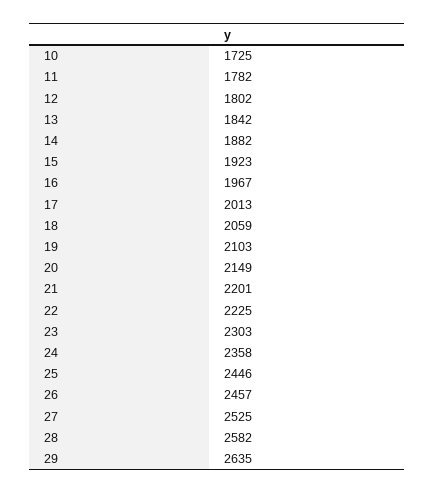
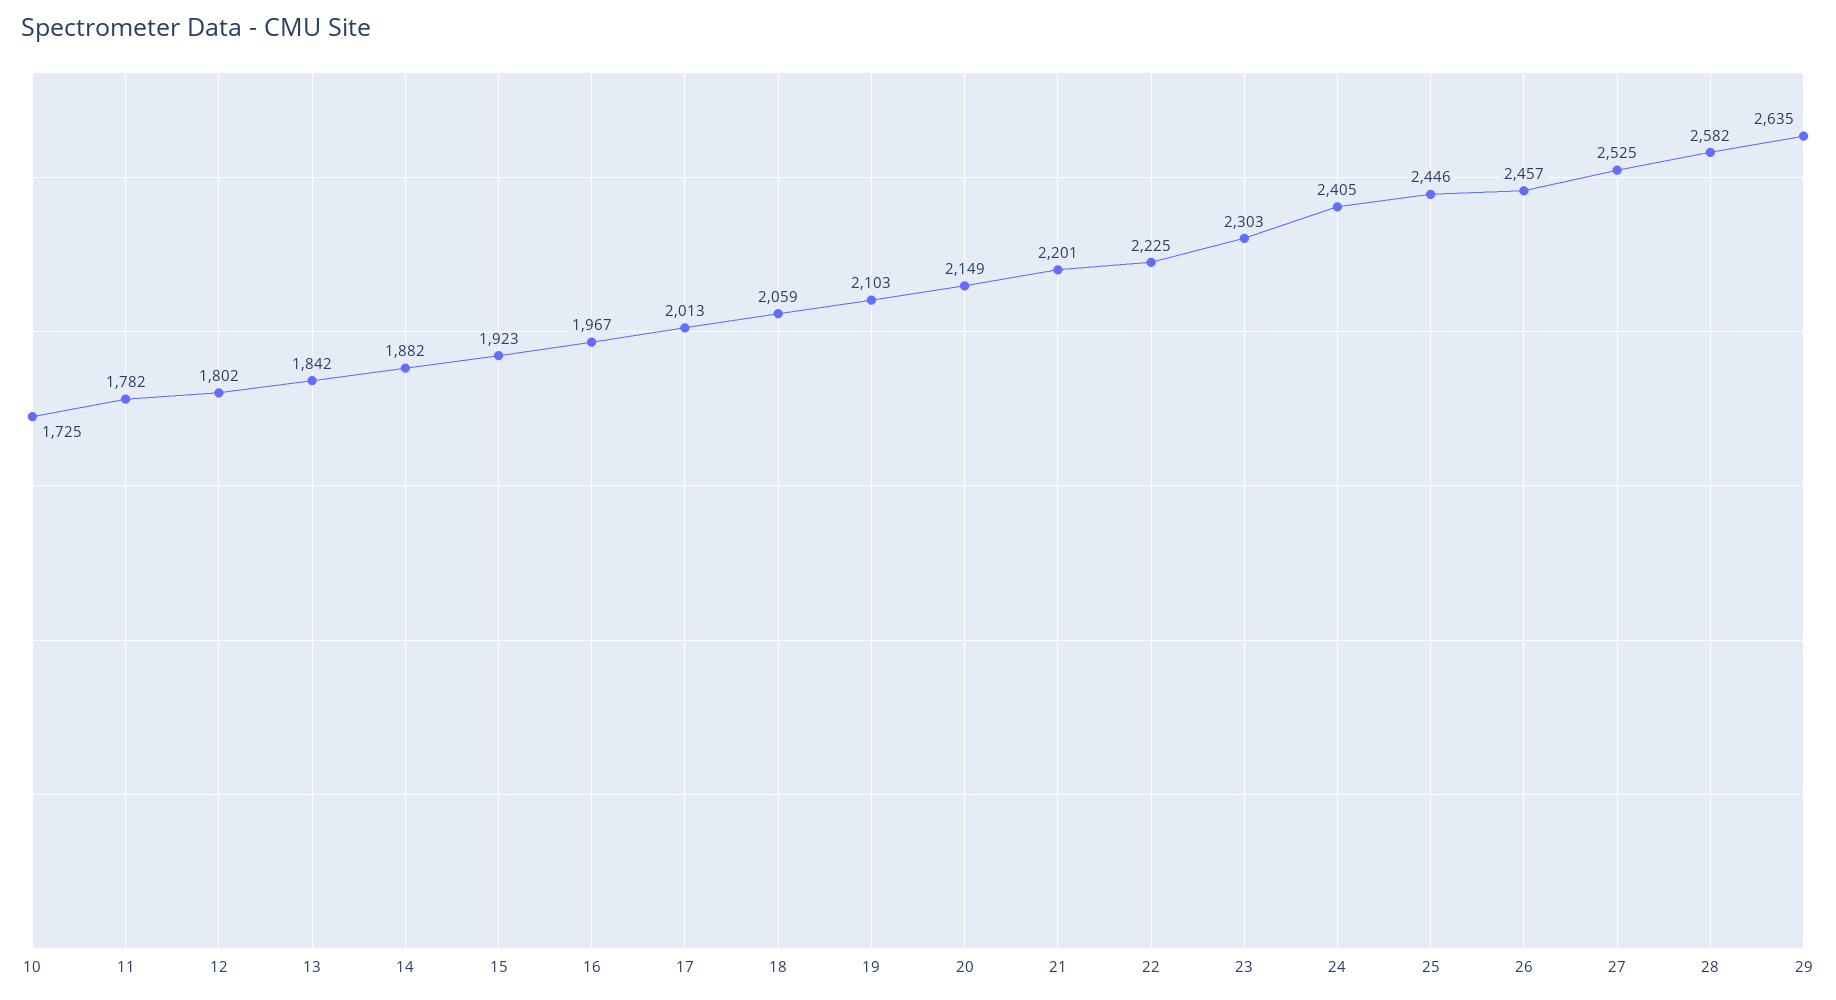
  {
    "10": 1725,
    "11": 1782,
    "12": 1802,
    "13": 1842,
    "14": 1882,
    "15": 1923,
    "16": 1967,
    "17": 2013,
    "18": 2059,
    "19": 2103,
    "20": 2149,
    "21": 2201,
    "22": 2225,
    "23": 2303,
-   "24": 2358,
+   "24": 2405,
    "25": 2446,
    "26": 2457,
    "27": 2525,
    "28": 2582,
    "29": 2635
  }

